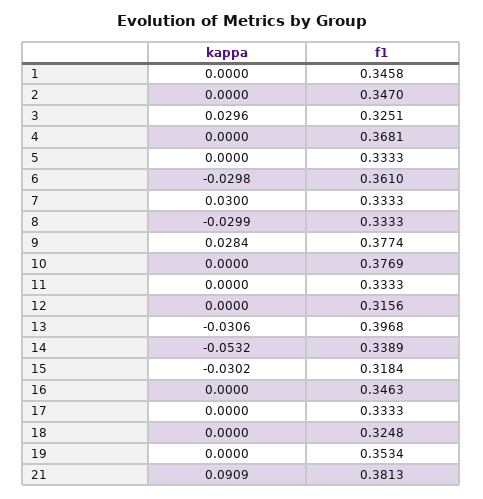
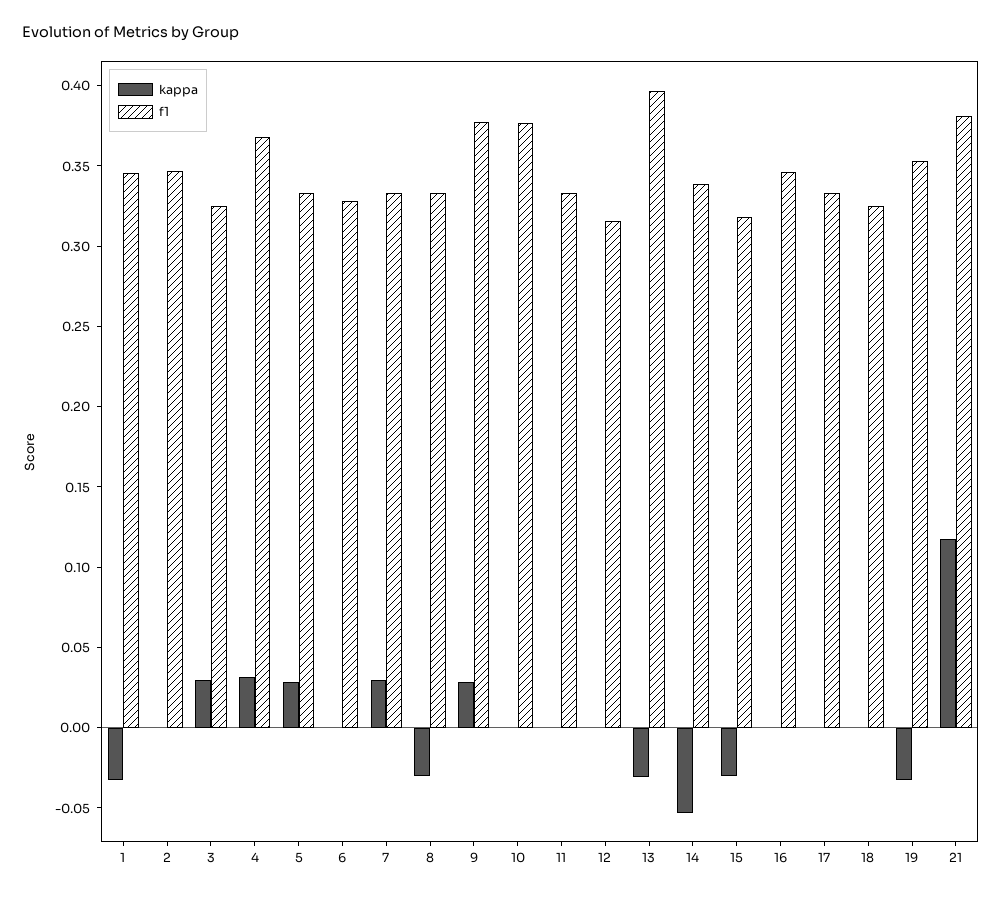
  {
    "kappa": {
-     "1": 0,
+     "1": -0.03,
      "2": 0,
      "3": 0.0296,
-     "4": 0,
+     "4": 0.03,
-     "5": 0,
+     "5": 0.03,
-     "6": -0.0298,
+     "6": 0,
      "7": 0.03,
      "8": -0.0299,
      "9": 0.0284,
      "10": 0,
      "11": 0,
      "12": 0,
      "13": -0.0306,
      "14": -0.0532,
      "15": -0.0302,
      "16": 0,
      "17": 0,
      "18": 0,
-     "19": 0,
+     "19": -0.03,
-     "21": 0.0909
+     "21": 0.12
    },
    "f1": {
      "1": 0.3458,
      "2": 0.347,
      "3": 0.3251,
      "4": 0.3681,
      "5": 0.3333,
-     "6": 0.361,
+     "6": 0.33,
      "7": 0.3333,
      "8": 0.3333,
      "9": 0.3774,
      "10": 0.3769,
      "11": 0.3333,
      "12": 0.3156,
      "13": 0.3968,
      "14": 0.3389,
      "15": 0.3184,
      "16": 0.3463,
      "17": 0.3333,
      "18": 0.3248,
      "19": 0.3534,
      "21": 0.3813
    }
  }

